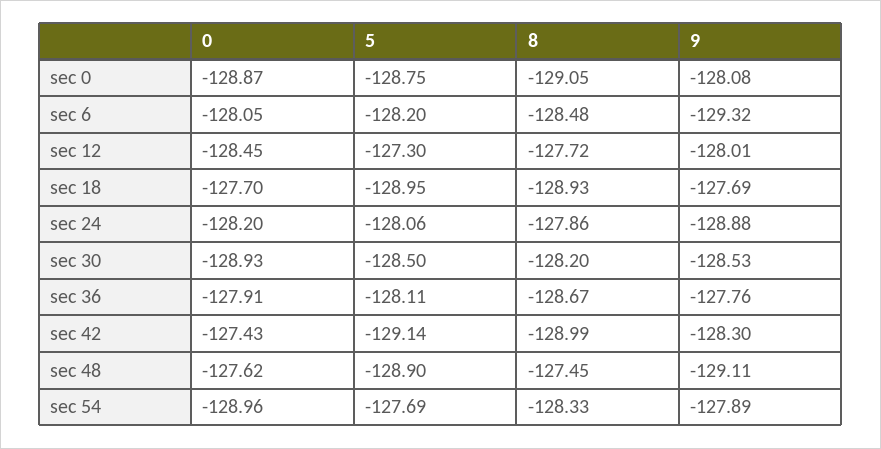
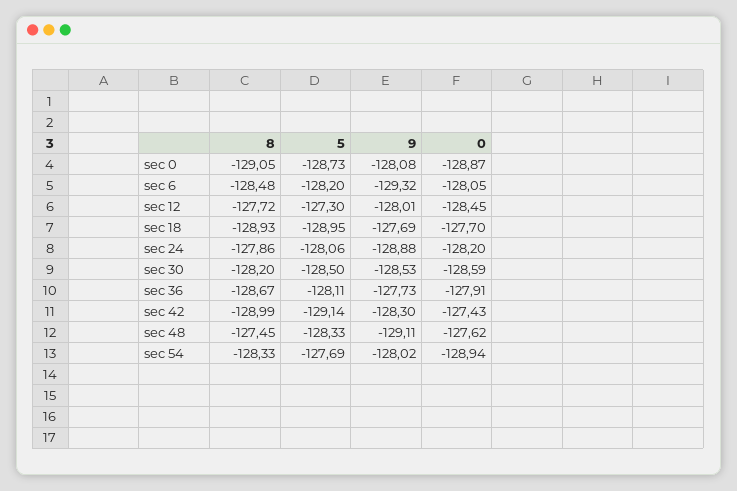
  {
    "0": {
      "sec 0": -128.87,
      "sec 6": -128.05,
      "sec 12": -128.45,
      "sec 18": -127.7,
      "sec 24": -128.2,
-     "sec 30": -128.93,
+     "sec 30": -128.59,
      "sec 36": -127.91,
      "sec 42": -127.43,
      "sec 48": -127.62,
-     "sec 54": -128.96
+     "sec 54": -128.94
    },
    "5": {
-     "sec 0": -128.75,
+     "sec 0": -128.73,
      "sec 6": -128.2,
      "sec 12": -127.3,
      "sec 18": -128.95,
      "sec 24": -128.06,
      "sec 30": -128.5,
      "sec 36": -128.11,
      "sec 42": -129.14,
-     "sec 48": -128.9,
+     "sec 48": -128.33,
      "sec 54": -127.69
    },
    "8": {
      "sec 0": -129.05,
      "sec 6": -128.48,
      "sec 12": -127.72,
      "sec 18": -128.93,
      "sec 24": -127.86,
      "sec 30": -128.2,
      "sec 36": -128.67,
      "sec 42": -128.99,
      "sec 48": -127.45,
      "sec 54": -128.33
    },
    "9": {
      "sec 0": -128.08,
      "sec 6": -129.32,
      "sec 12": -128.01,
      "sec 18": -127.69,
      "sec 24": -128.88,
      "sec 30": -128.53,
-     "sec 36": -127.76,
+     "sec 36": -127.73,
      "sec 42": -128.3,
      "sec 48": -129.11,
-     "sec 54": -127.89
+     "sec 54": -128.02
    }
  }

